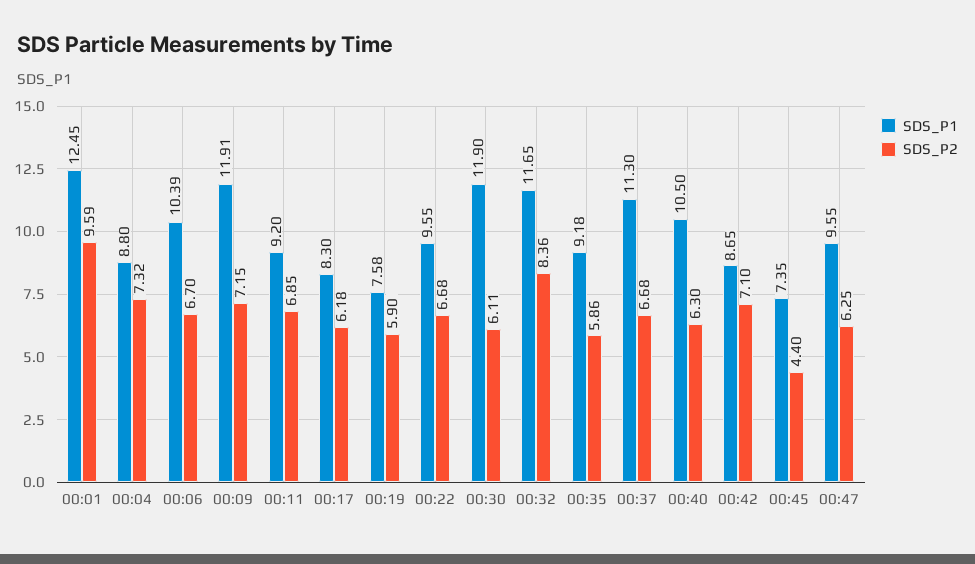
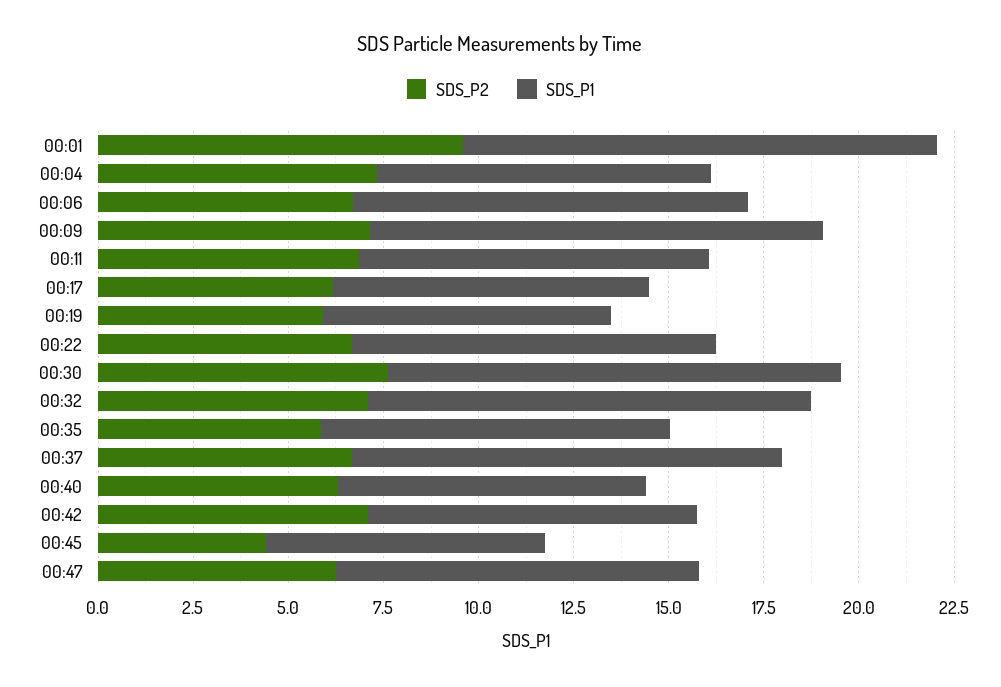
  {
    "SDS_P1": {
      "00:01": 12.45,
      "00:04": 8.8,
      "00:06": 10.39,
      "00:09": 11.91,
      "00:11": 9.2,
      "00:17": 8.3,
      "00:19": 7.58,
      "00:22": 9.55,
      "00:30": 11.9,
      "00:32": 11.65,
      "00:35": 9.18,
      "00:37": 11.3,
-     "00:40": 10.5,
+     "00:40": 8,
      "00:42": 8.65,
      "00:45": 7.35,
      "00:47": 9.55
    },
    "SDS_P2": {
      "00:01": 9.59,
      "00:04": 7.32,
      "00:06": 6.7,
      "00:09": 7.15,
      "00:11": 6.85,
      "00:17": 6.18,
      "00:19": 5.9,
      "00:22": 6.68,
-     "00:30": 6.11,
+     "00:30": 7.5,
-     "00:32": 8.36,
+     "00:32": 7,
      "00:35": 5.86,
      "00:37": 6.68,
      "00:40": 6.3,
      "00:42": 7.1,
      "00:45": 4.4,
      "00:47": 6.25
    }
  }

